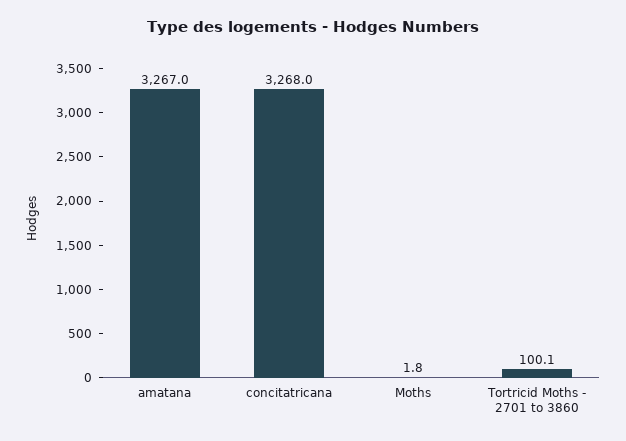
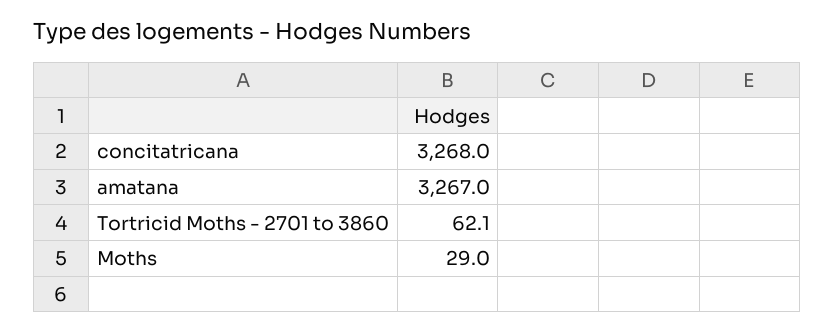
  {
    "amatana": 3267,
    "concitatricana": 3268,
-   "Moths": 1.8,
+   "Moths": 29,
-   "Tortricid Moths - 2701 to 3860": 100.1
+   "Tortricid Moths - 2701 to 3860": 62.1
  }

